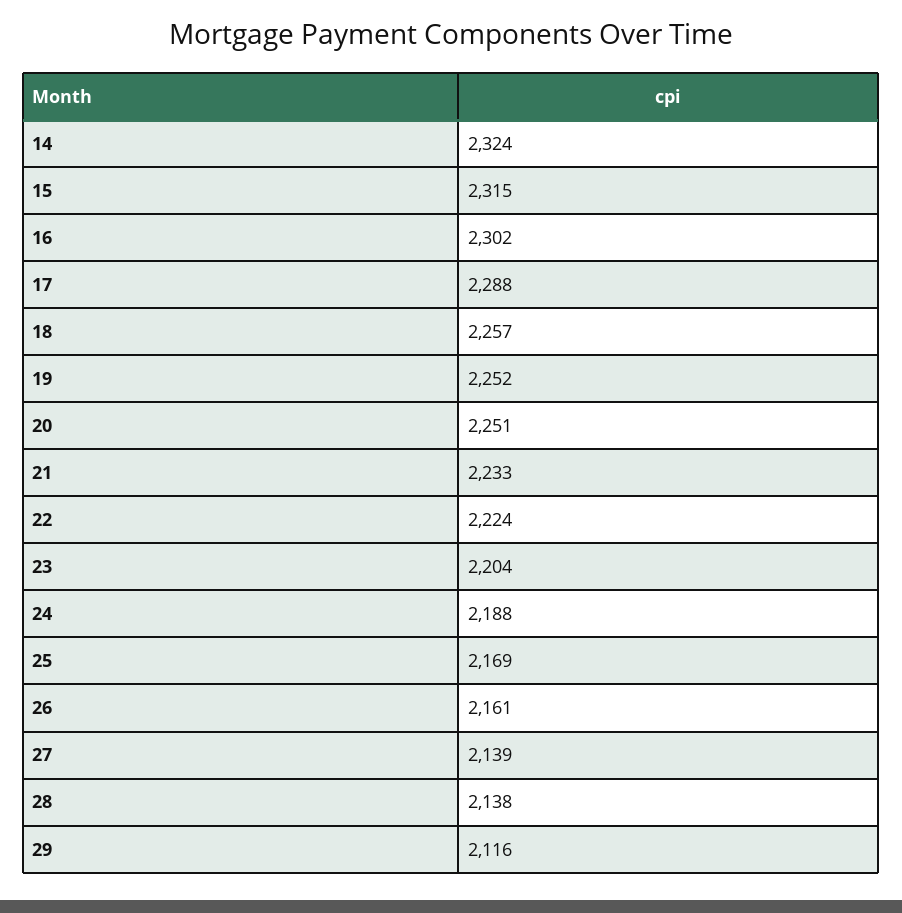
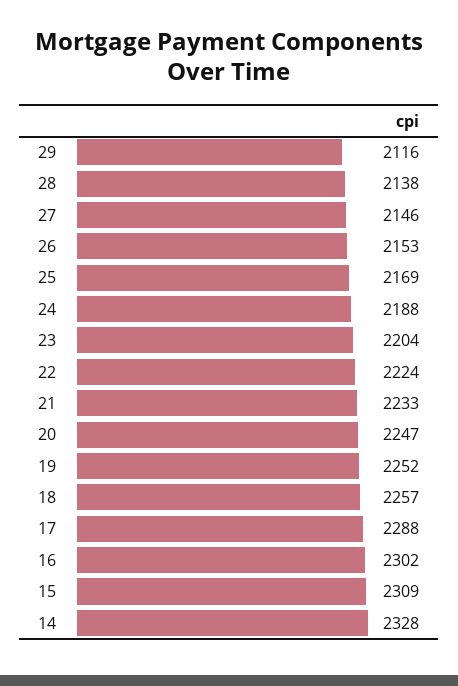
  {
-   "14": 2324,
+   "14": 2328,
-   "15": 2315,
+   "15": 2309,
    "16": 2302,
    "17": 2288,
    "18": 2257,
    "19": 2252,
-   "20": 2251,
+   "20": 2247,
    "21": 2233,
    "22": 2224,
    "23": 2204,
    "24": 2188,
    "25": 2169,
-   "26": 2161,
+   "26": 2153,
-   "27": 2139,
+   "27": 2146,
    "28": 2138,
    "29": 2116
  }

